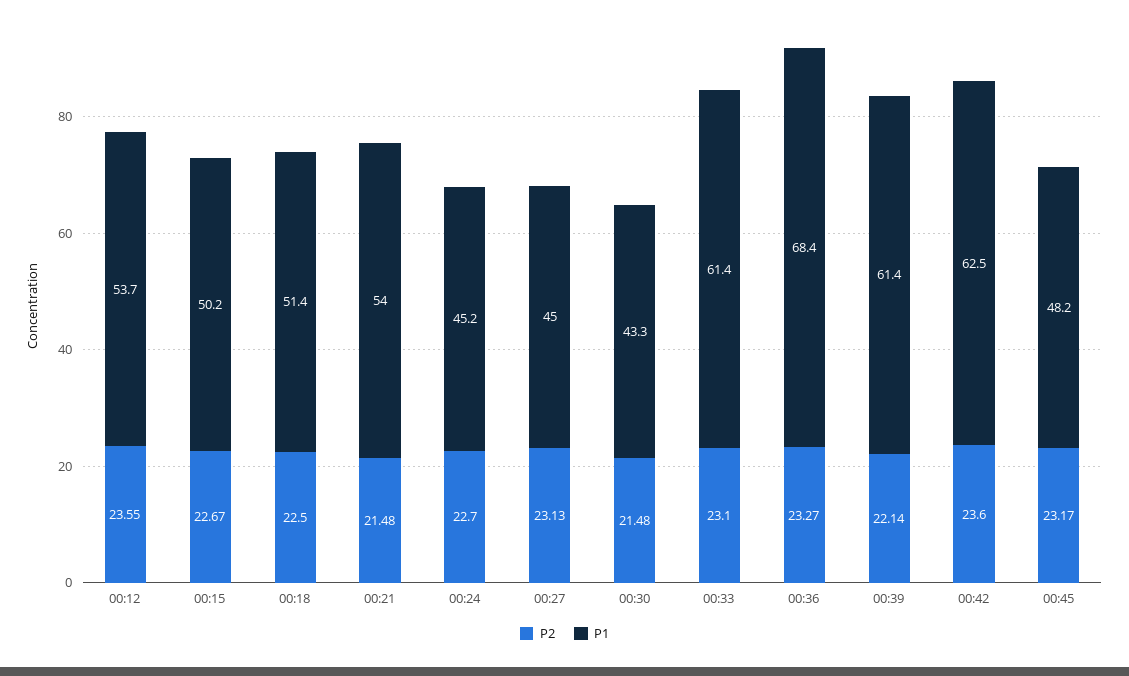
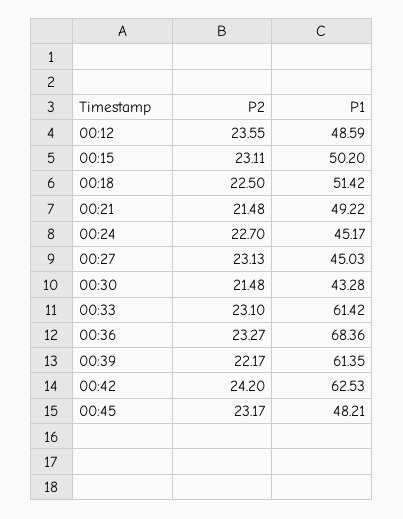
  {
    "P2": {
      "00:12": 23.55,
-     "00:15": 22.67,
+     "00:15": 23.11,
      "00:18": 22.5,
      "00:21": 21.48,
      "00:24": 22.7,
      "00:27": 23.13,
      "00:30": 21.48,
      "00:33": 23.1,
      "00:36": 23.27,
-     "00:39": 22.14,
+     "00:39": 22.17,
-     "00:42": 23.6,
+     "00:42": 24.2,
      "00:45": 23.17
    },
    "P1": {
-     "00:12": 53.7,
+     "00:12": 48.59,
      "00:15": 50.2,
      "00:18": 51.42,
-     "00:21": 54,
+     "00:21": 49.22,
      "00:24": 45.17,
      "00:27": 45.03,
      "00:30": 43.28,
      "00:33": 61.42,
      "00:36": 68.36,
      "00:39": 61.35,
      "00:42": 62.53,
      "00:45": 48.21
    }
  }

